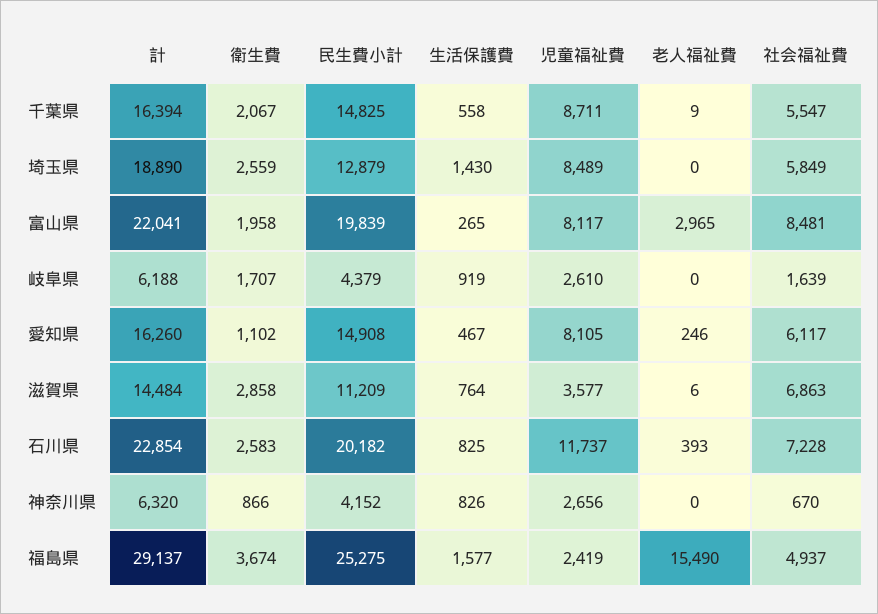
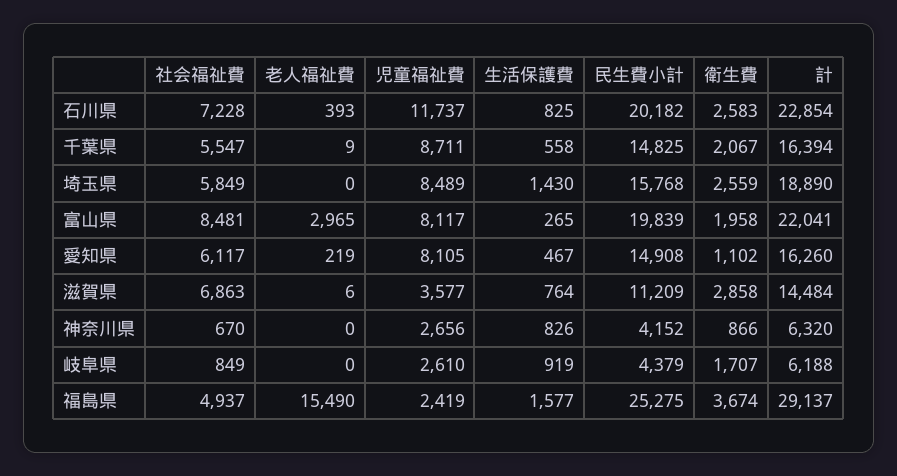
  {
    "計": {
      "千葉県": 16394,
      "埼玉県": 18890,
      "富山県": 22041,
      "岐阜県": 6188,
      "愛知県": 16260,
      "滋賀県": 14484,
      "石川県": 22854,
      "神奈川県": 6320,
      "福島県": 29137
    },
    "衛生費": {
      "千葉県": 2067,
      "埼玉県": 2559,
      "富山県": 1958,
      "岐阜県": 1707,
      "愛知県": 1102,
      "滋賀県": 2858,
      "石川県": 2583,
      "神奈川県": 866,
      "福島県": 3674
    },
    "民生費小計": {
      "千葉県": 14825,
-     "埼玉県": 12879,
+     "埼玉県": 15768,
      "富山県": 19839,
      "岐阜県": 4379,
      "愛知県": 14908,
      "滋賀県": 11209,
      "石川県": 20182,
      "神奈川県": 4152,
      "福島県": 25275
    },
    "生活保護費": {
      "千葉県": 558,
      "埼玉県": 1430,
      "富山県": 265,
      "岐阜県": 919,
      "愛知県": 467,
      "滋賀県": 764,
      "石川県": 825,
      "神奈川県": 826,
      "福島県": 1577
    },
    "児童福祉費": {
      "千葉県": 8711,
      "埼玉県": 8489,
      "富山県": 8117,
      "岐阜県": 2610,
      "愛知県": 8105,
      "滋賀県": 3577,
      "石川県": 11737,
      "神奈川県": 2656,
      "福島県": 2419
    },
    "老人福祉費": {
      "千葉県": 9,
      "埼玉県": 0,
      "富山県": 2965,
      "岐阜県": 0,
-     "愛知県": 246,
+     "愛知県": 219,
      "滋賀県": 6,
      "石川県": 393,
      "神奈川県": 0,
      "福島県": 15490
    },
    "社会福祉費": {
      "千葉県": 5547,
      "埼玉県": 5849,
      "富山県": 8481,
-     "岐阜県": 1639,
+     "岐阜県": 849,
      "愛知県": 6117,
      "滋賀県": 6863,
      "石川県": 7228,
      "神奈川県": 670,
      "福島県": 4937
    }
  }

